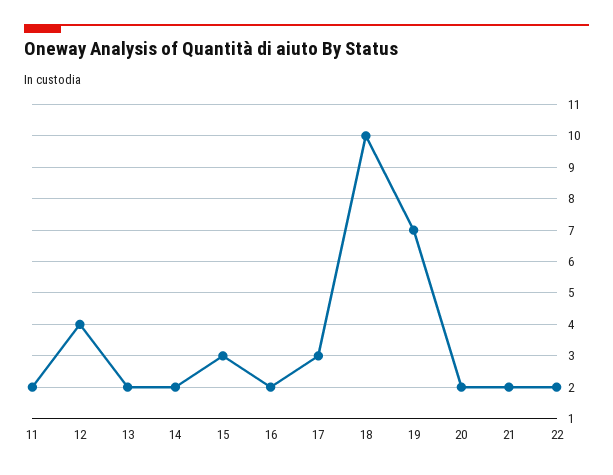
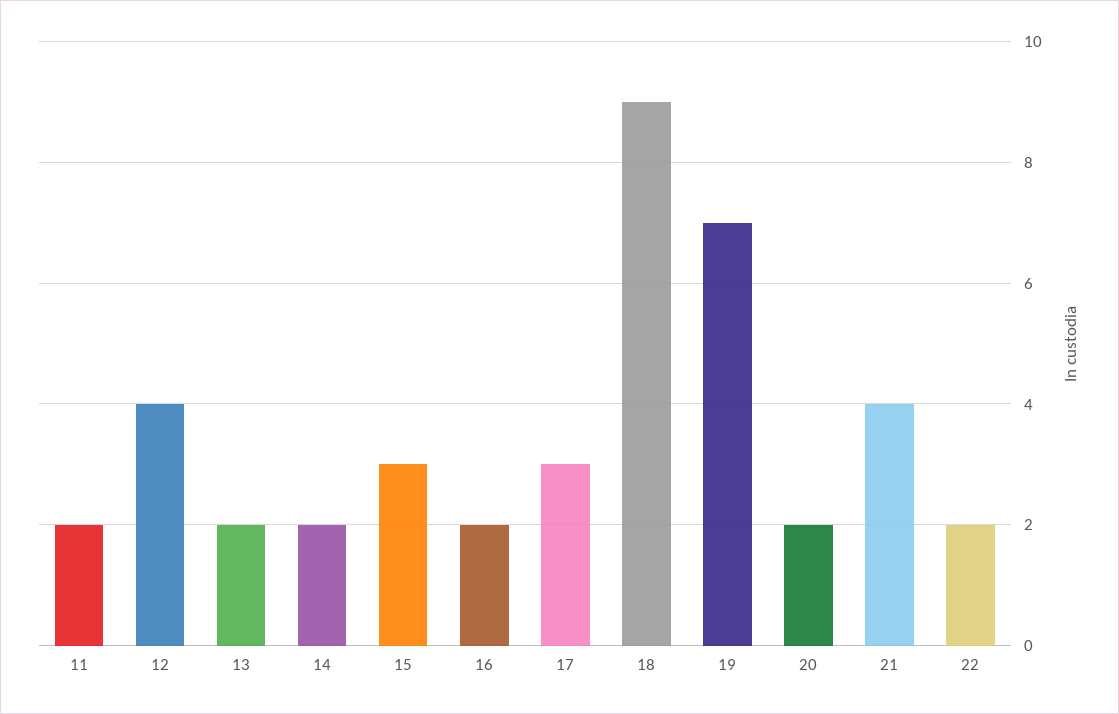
  {
    "11": 2,
    "12": 4,
    "13": 2,
    "14": 2,
    "15": 3,
    "16": 2,
    "17": 3,
-   "18": 10,
+   "18": 9,
    "19": 7,
    "20": 2,
-   "21": 2,
+   "21": 4,
    "22": 2
  }

